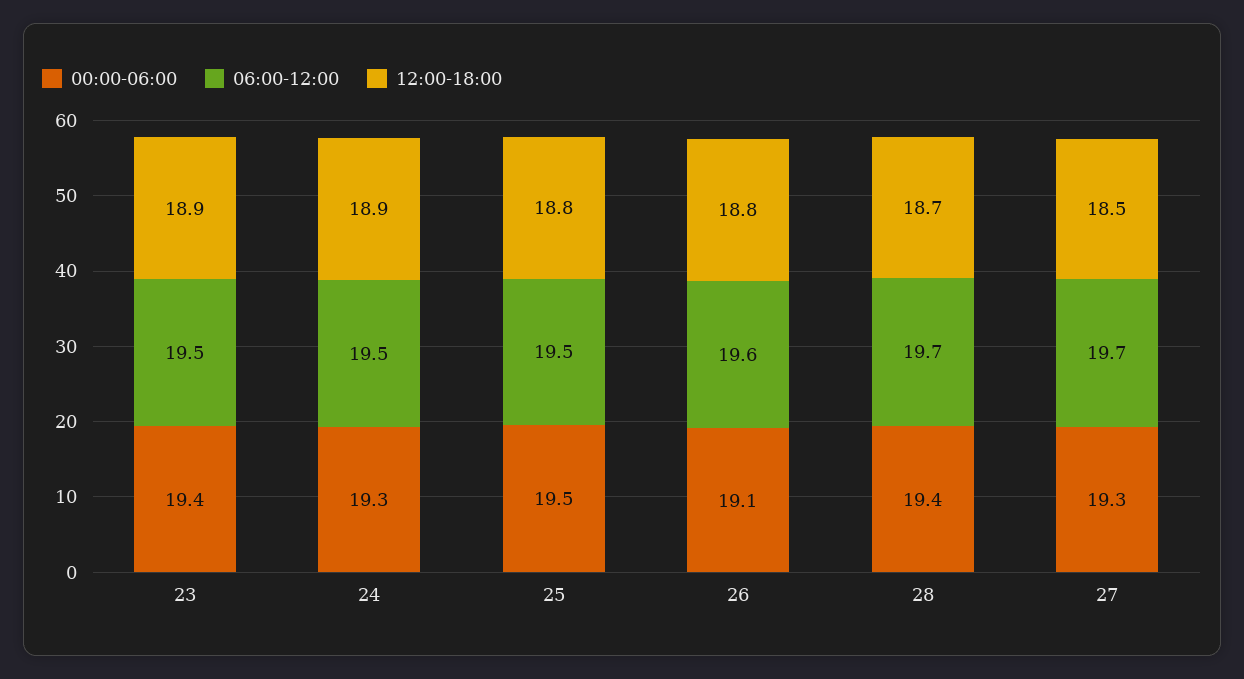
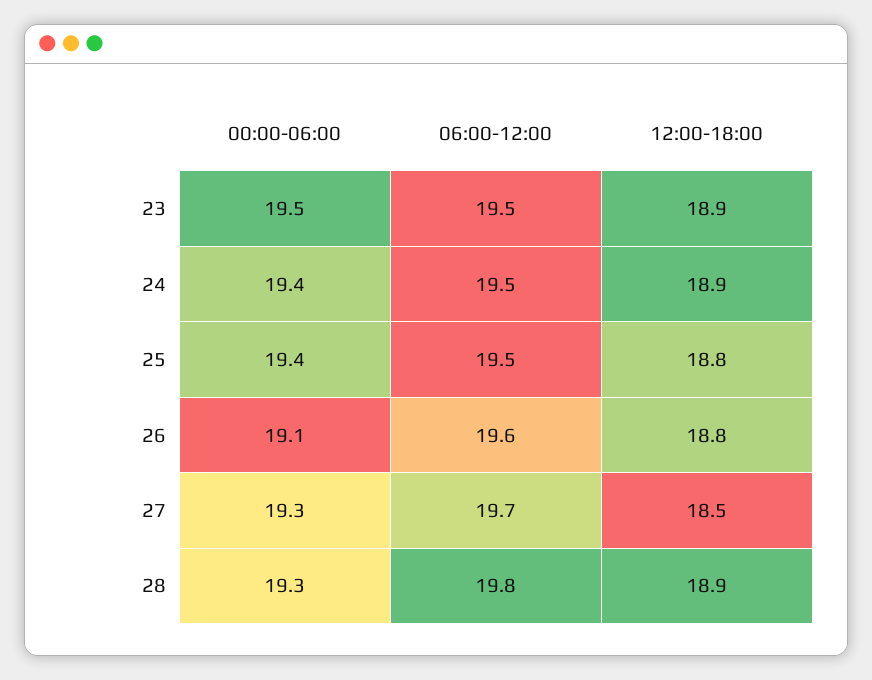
  {
    "00:00-06:00": {
-     "23": 19.4,
+     "23": 19.5,
-     "24": 19.3,
+     "24": 19.4,
-     "25": 19.5,
+     "25": 19.4,
      "26": 19.1,
-     "28": 19.4,
+     "28": 19.3,
      "27": 19.3
    },
    "06:00-12:00": {
      "23": 19.5,
      "24": 19.5,
      "25": 19.5,
      "26": 19.6,
-     "28": 19.7,
+     "28": 19.8,
      "27": 19.7
    },
    "12:00-18:00": {
      "23": 18.9,
      "24": 18.9,
      "25": 18.8,
      "26": 18.8,
-     "28": 18.7,
+     "28": 18.9,
      "27": 18.5
    }
  }

